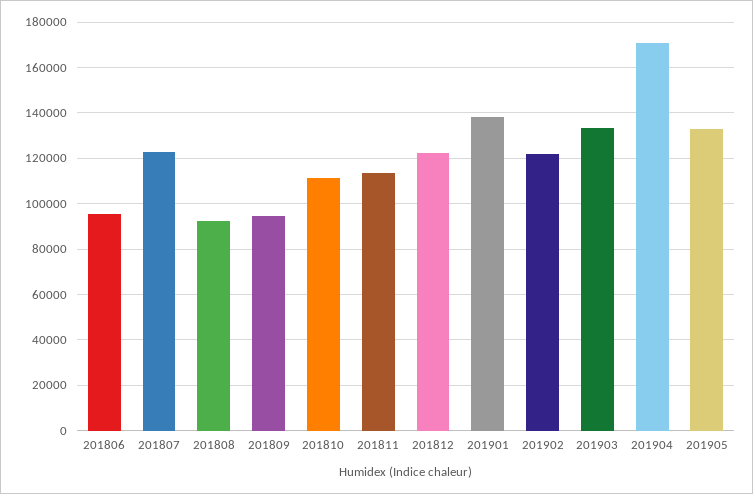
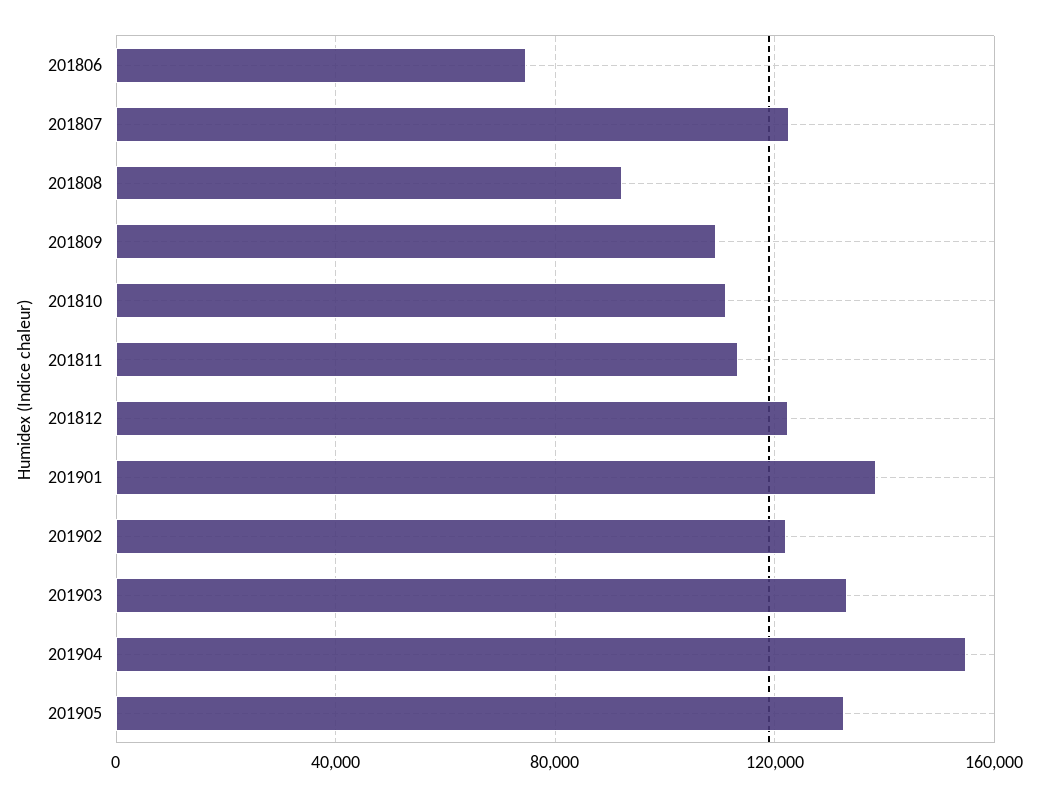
  {
-   "201806": 95000,
+   "201806": 75000,
    "201807": 125000,
    "201808": 90000,
-   "201809": 95000,
+   "201809": 110000,
    "201810": 110000,
    "201811": 115000,
    "201812": 120000,
    "201901": 140000,
    "201902": 120000,
    "201903": 135000,
-   "201904": 170000,
+   "201904": 155000,
    "201905": 135000
  }

